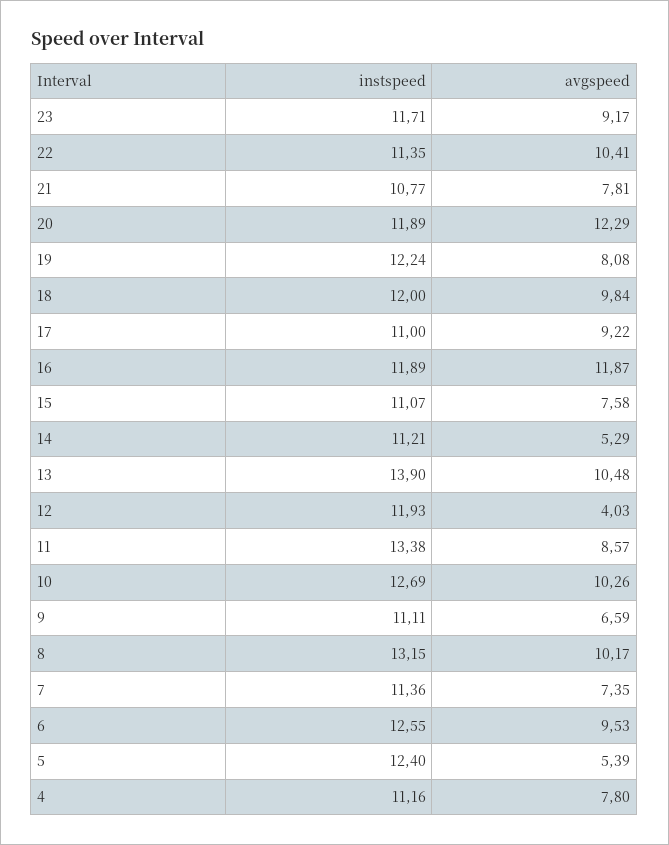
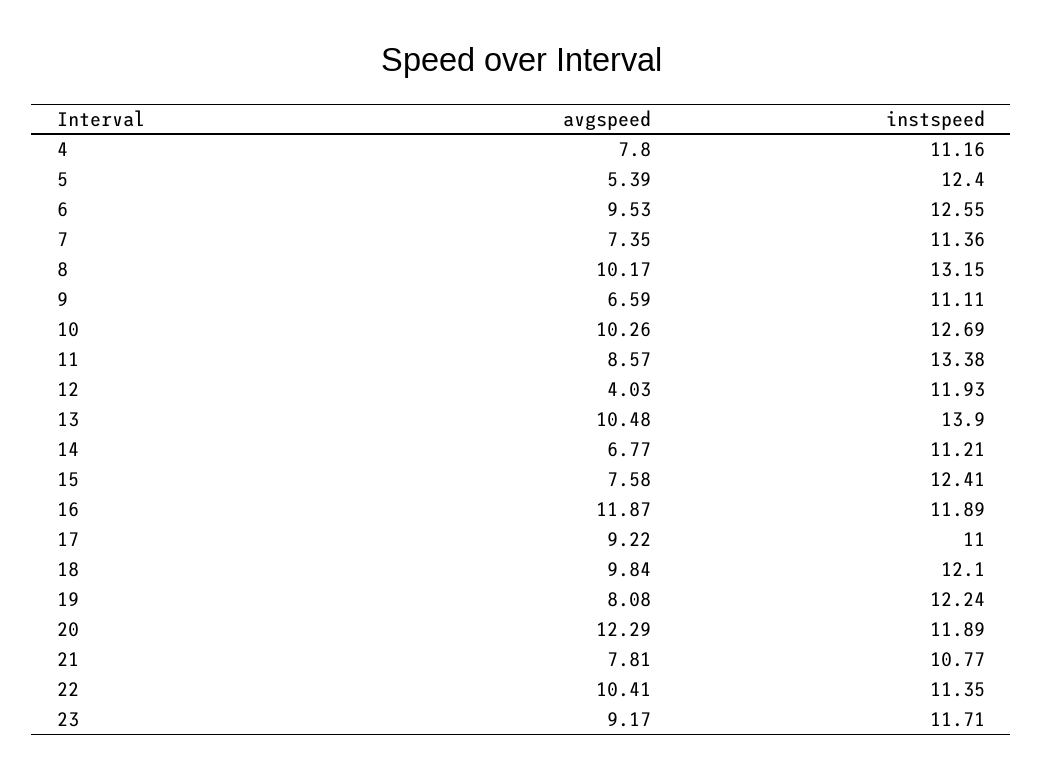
  {
    "instspeed": {
      "23": 11.71,
      "22": 11.35,
      "21": 10.77,
      "20": 11.89,
      "19": 12.24,
-     "18": 12,
+     "18": 12.1,
      "17": 11,
      "16": 11.89,
-     "15": 11.07,
+     "15": 12.41,
      "14": 11.21,
      "13": 13.9,
      "12": 11.93,
      "11": 13.38,
      "10": 12.69,
      "9": 11.11,
      "8": 13.15,
      "7": 11.36,
      "6": 12.55,
      "5": 12.4,
      "4": 11.16
    },
    "avgspeed": {
      "23": 9.17,
      "22": 10.41,
      "21": 7.81,
      "20": 12.29,
      "19": 8.08,
      "18": 9.84,
      "17": 9.22,
      "16": 11.87,
      "15": 7.58,
-     "14": 5.29,
+     "14": 6.77,
      "13": 10.48,
      "12": 4.03,
      "11": 8.57,
      "10": 10.26,
      "9": 6.59,
      "8": 10.17,
      "7": 7.35,
      "6": 9.53,
      "5": 5.39,
      "4": 7.8
    }
  }

